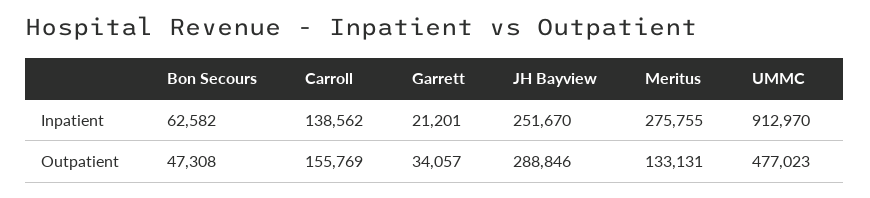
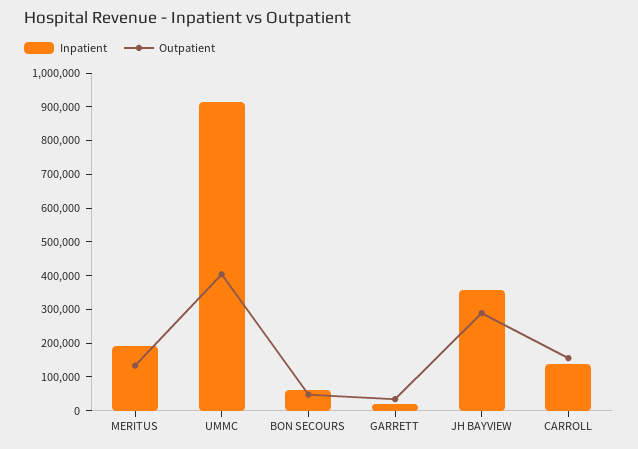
  {
    "Inpatient": {
      "Bon Secours": 62582,
      "Carroll": 138562,
      "Garrett": 21201,
-     "JH Bayview": 251670,
+     "JH Bayview": 350000,
-     "Meritus": 275755,
+     "Meritus": 200000,
      "UMMC": 912970
    },
    "Outpatient": {
      "Bon Secours": 47308,
      "Carroll": 155769,
      "Garrett": 34057,
      "JH Bayview": 288846,
      "Meritus": 133131,
-     "UMMC": 477023
+     "UMMC": 400000
    }
  }

